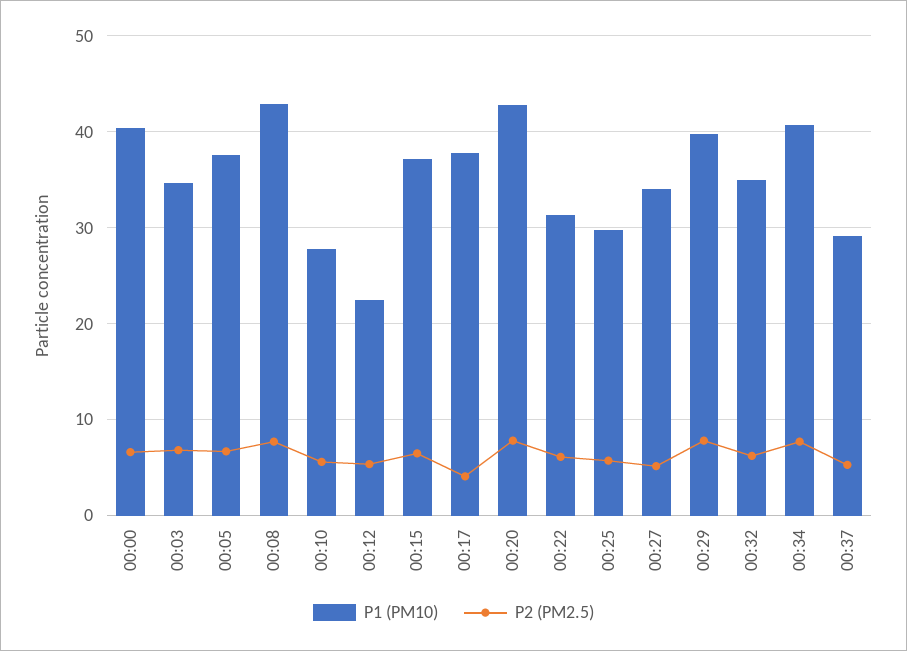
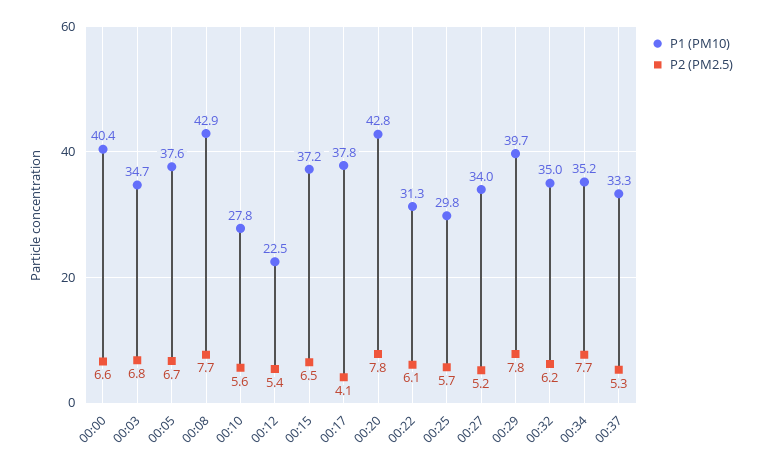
  {
    "P1 (PM10)": {
      "00:00": 40.4,
      "00:03": 34.7,
      "00:05": 37.6,
      "00:08": 42.9,
      "00:10": 27.8,
      "00:12": 22.5,
      "00:15": 37.2,
      "00:17": 37.8,
      "00:20": 42.8,
      "00:22": 31.3,
      "00:25": 29.8,
      "00:27": 34,
      "00:29": 39.7,
      "00:32": 35,
-     "00:34": 41,
+     "00:34": 35.2,
-     "00:37": 29
+     "00:37": 33.3
    },
    "P2 (PM2.5)": {
      "00:00": 6.6,
      "00:03": 6.8,
      "00:05": 6.7,
      "00:08": 7.7,
      "00:10": 5.6,
      "00:12": 5.4,
      "00:15": 6.5,
      "00:17": 4.1,
      "00:20": 7.8,
      "00:22": 6.1,
      "00:25": 5.7,
      "00:27": 5.2,
      "00:29": 7.8,
      "00:32": 6.2,
      "00:34": 7.7,
      "00:37": 5.3
    }
  }

